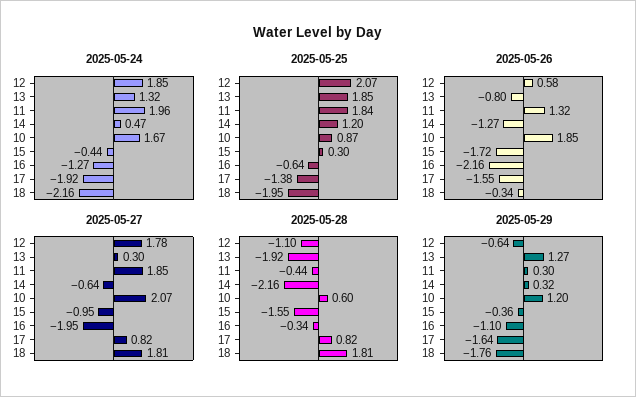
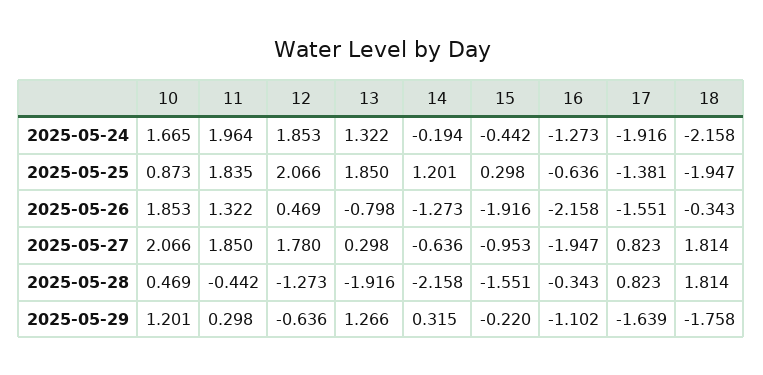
  {
    "2025-05-24": {
      "12": 1.853,
      "13": 1.322,
      "11": 1.964,
-     "14": 0.47,
+     "14": -0.194,
      "10": 1.665,
      "15": -0.442,
      "16": -1.273,
      "17": -1.916,
      "18": -2.158
    },
    "2025-05-25": {
      "12": 2.066,
      "13": 1.85,
      "11": 1.835,
      "14": 1.201,
      "10": 0.873,
      "15": 0.298,
      "16": -0.636,
      "17": -1.381,
      "18": -1.947
    },
    "2025-05-26": {
-     "12": 0.58,
+     "12": 0.469,
      "13": -0.798,
      "11": 1.322,
      "14": -1.273,
      "10": 1.853,
-     "15": -1.72,
+     "15": -1.916,
      "16": -2.158,
      "17": -1.551,
      "18": -0.343
    },
    "2025-05-27": {
      "12": 1.78,
      "13": 0.298,
      "11": 1.85,
      "14": -0.636,
      "10": 2.066,
      "15": -0.953,
      "16": -1.947,
      "17": 0.823,
      "18": 1.814
    },
    "2025-05-28": {
-     "12": -1.1,
+     "12": -1.273,
      "13": -1.916,
      "11": -0.442,
      "14": -2.158,
-     "10": 0.6,
+     "10": 0.469,
      "15": -1.551,
      "16": -0.343,
      "17": 0.823,
      "18": 1.814
    },
    "2025-05-29": {
      "12": -0.636,
      "13": 1.266,
      "11": 0.298,
      "14": 0.315,
      "10": 1.201,
-     "15": -0.36,
+     "15": -0.22,
      "16": -1.102,
      "17": -1.639,
      "18": -1.758
    }
  }

